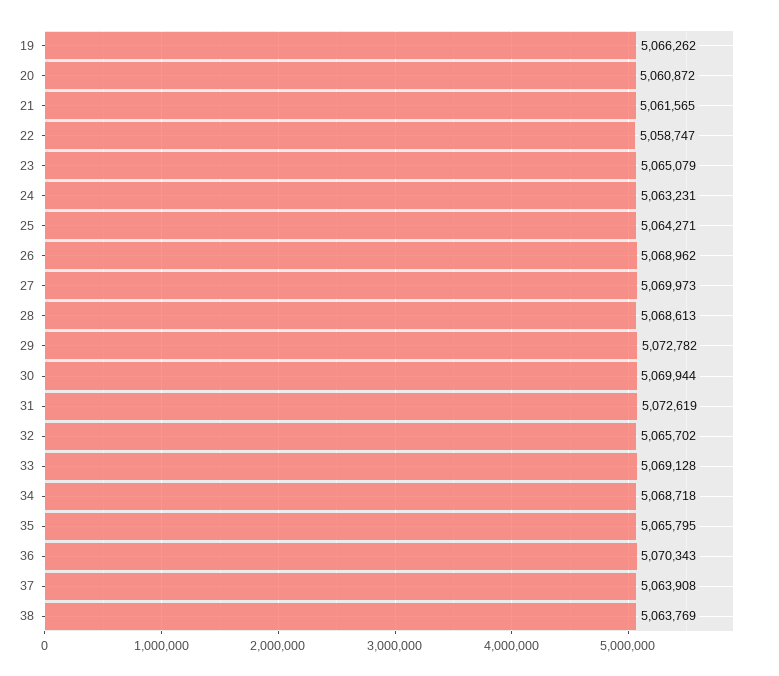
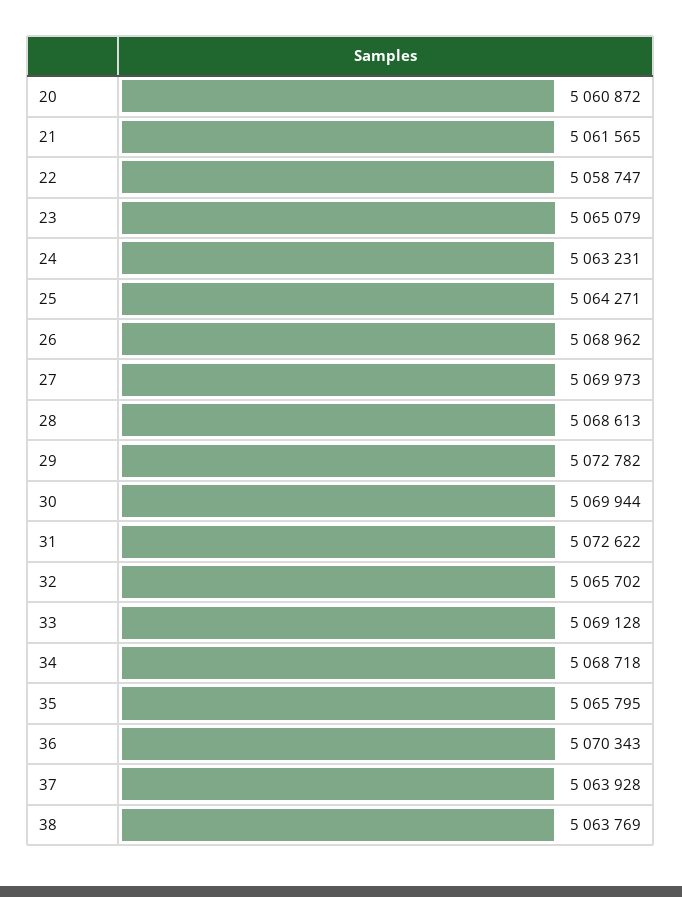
  {
-   "19": 5066262,
    "20": 5060872,
    "21": 5061565,
    "22": 5058747,
    "23": 5065079,
    "24": 5063231,
    "25": 5064271,
    "26": 5068962,
    "27": 5069973,
    "28": 5068613,
    "29": 5072782,
    "30": 5069944,
-   "31": 5072619,
+   "31": 5072622,
    "32": 5065702,
    "33": 5069128,
    "34": 5068718,
    "35": 5065795,
    "36": 5070343,
-   "37": 5063908,
+   "37": 5063928,
    "38": 5063769
  }

